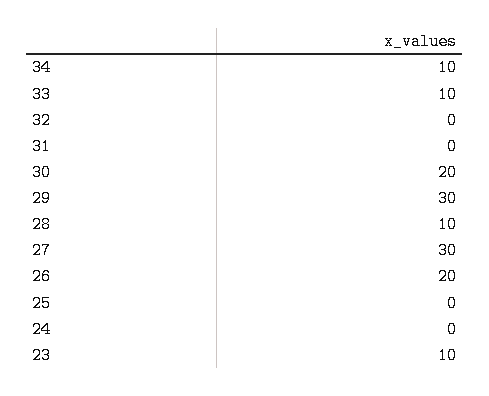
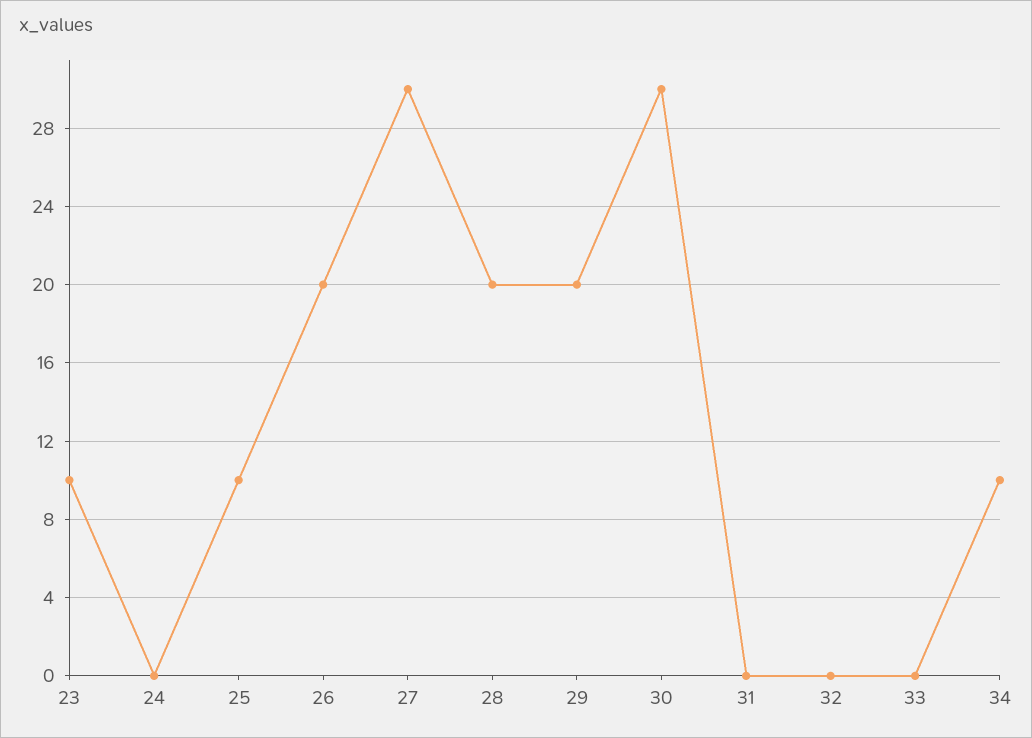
  {
    "34": 10,
-   "33": 10,
+   "33": 0,
    "32": 0,
    "31": 0,
-   "30": 20,
+   "30": 30,
-   "29": 30,
+   "29": 20,
-   "28": 10,
+   "28": 20,
    "27": 30,
    "26": 20,
-   "25": 0,
+   "25": 10,
    "24": 0,
    "23": 10
  }

